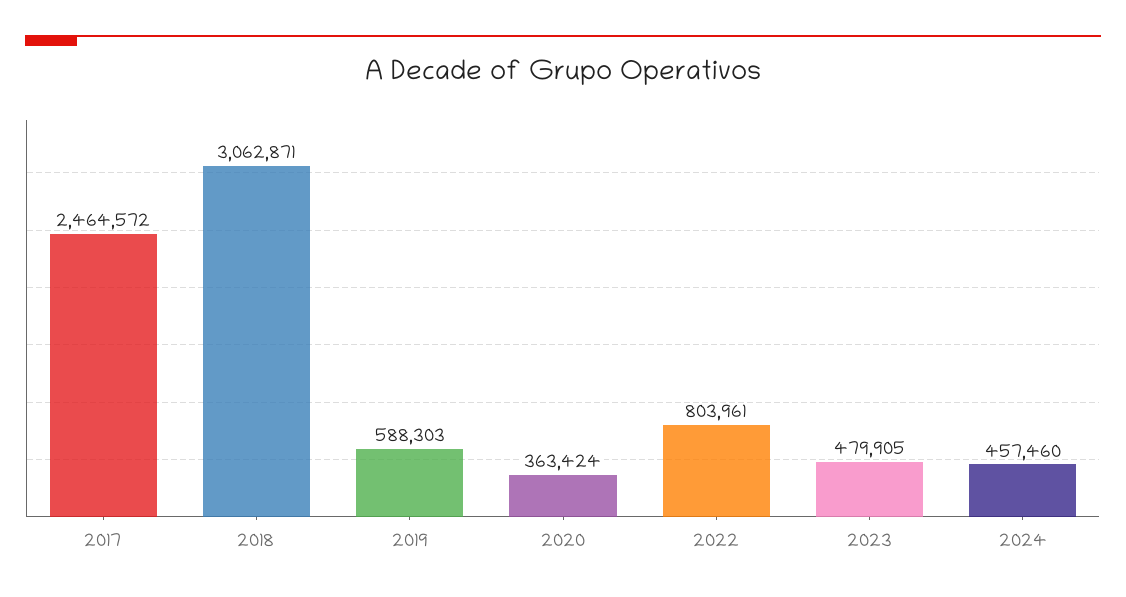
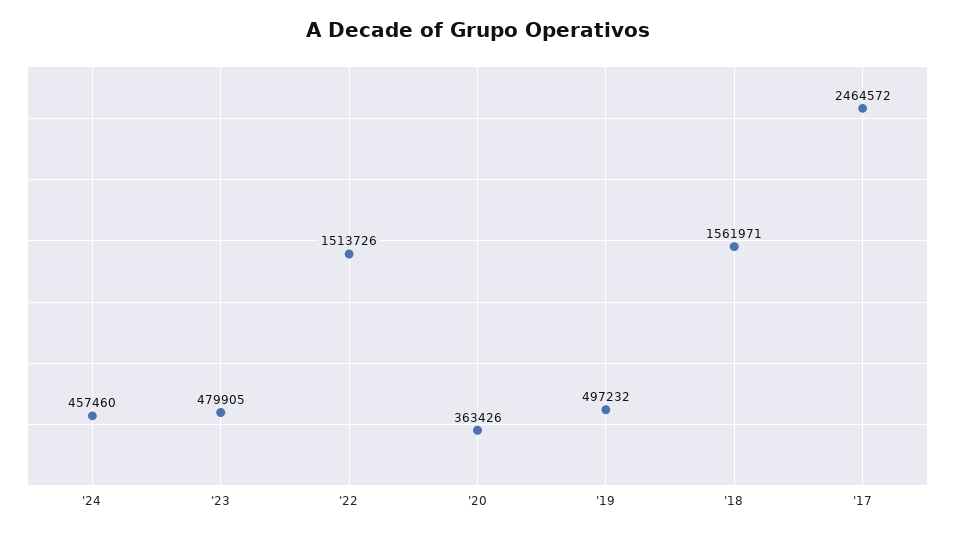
  {
    "2017": 2464572,
-   "2018": 3062871,
+   "2018": 1561971,
-   "2019": 588303,
+   "2019": 497232,
-   "2020": 363424,
+   "2020": 363426,
-   "2022": 803961,
+   "2022": 1513726,
    "2023": 479905,
    "2024": 457460
  }

